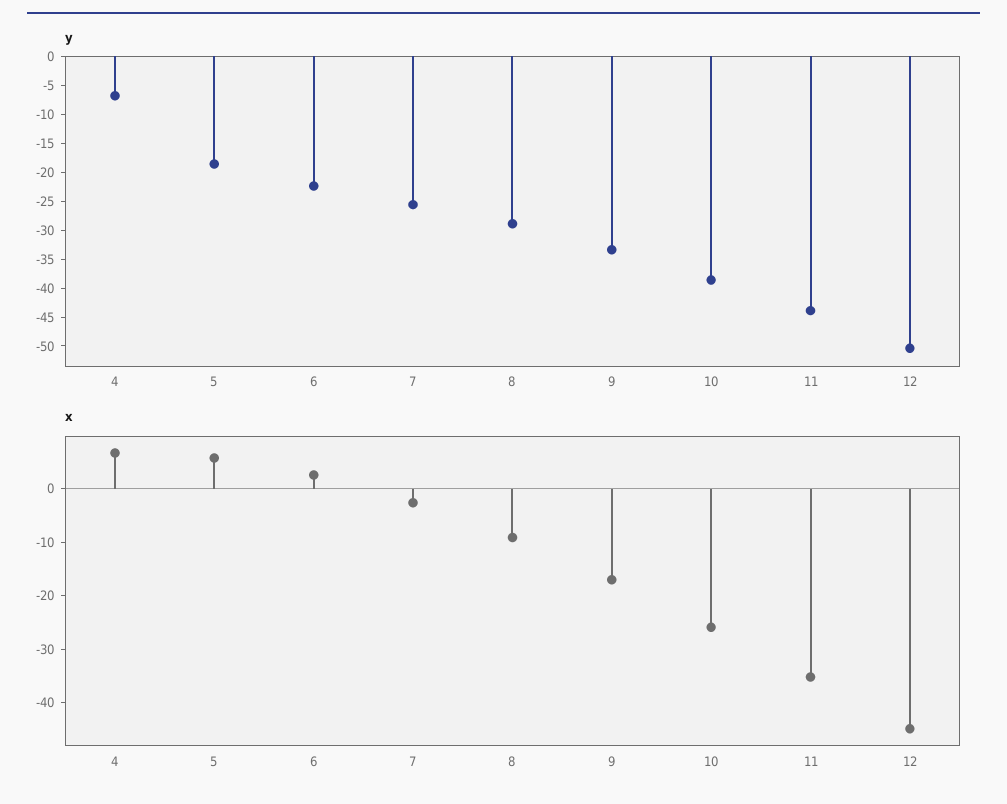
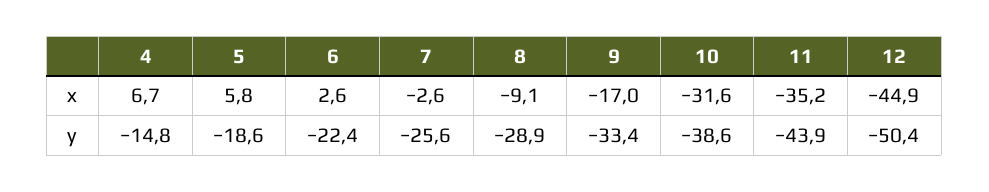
  {
    "y": {
-     "4": -7.5,
+     "4": -14.8,
      "5": -18.6,
      "6": -22.4,
      "7": -25.6,
      "8": -28.9,
      "9": -33.4,
      "10": -38.6,
      "11": -43.9,
      "12": -50.4
    },
    "x": {
      "4": 6.7,
      "5": 5.8,
      "6": 2.6,
      "7": -2.6,
      "8": -9.1,
      "9": -17,
-     "10": -26,
+     "10": -31.6,
      "11": -35.2,
      "12": -44.9
    }
  }

